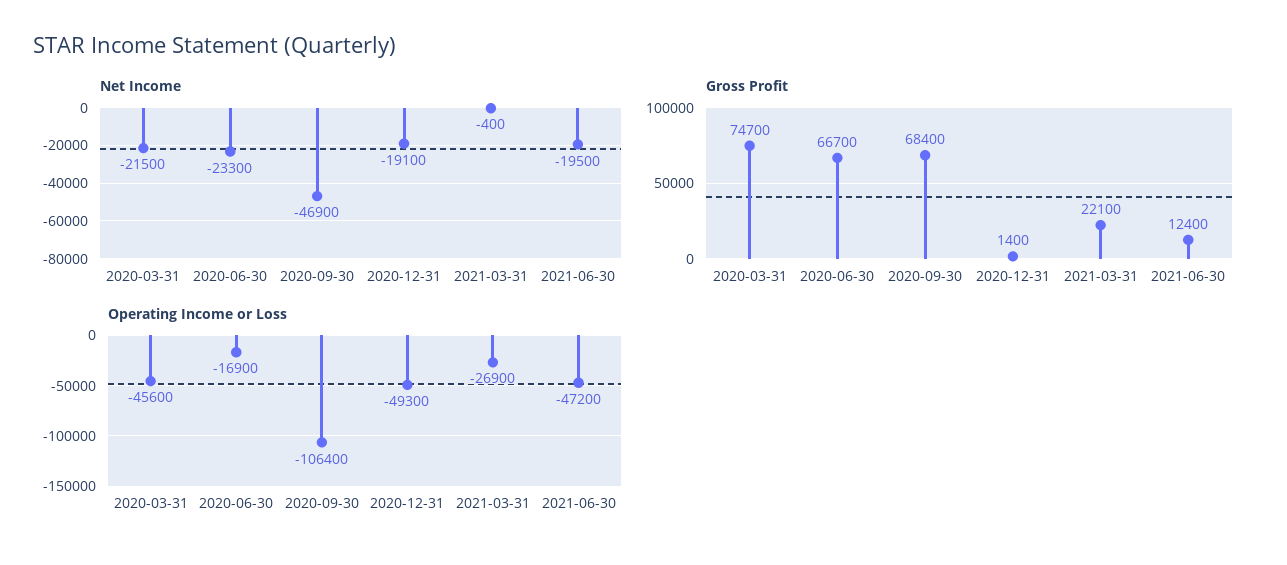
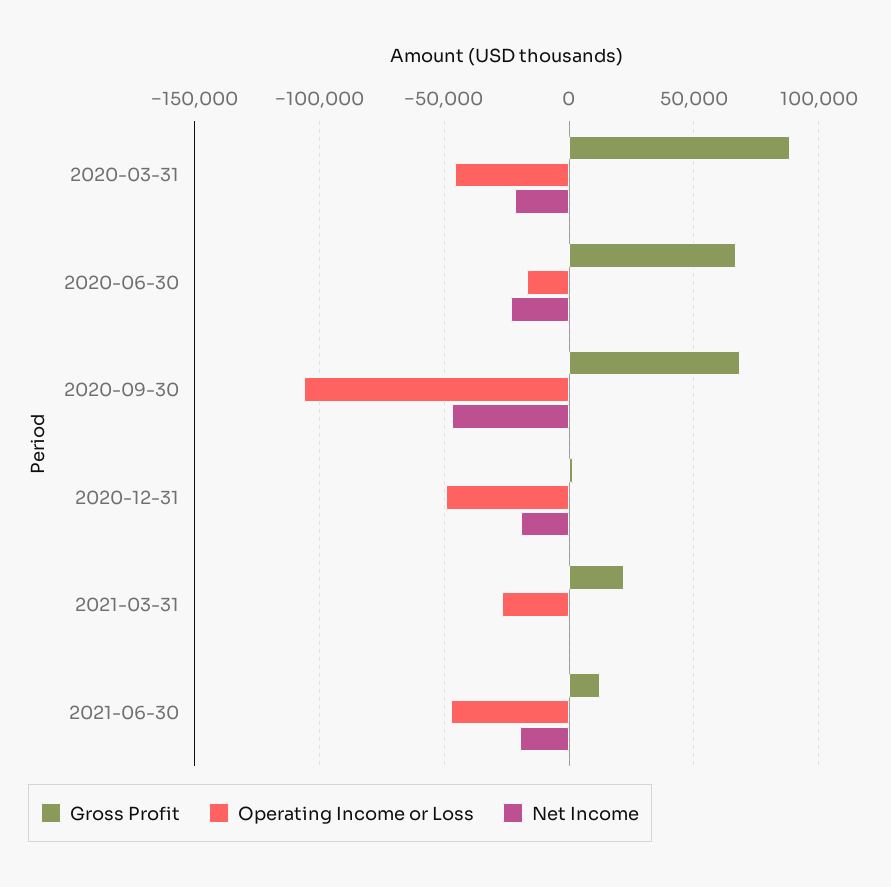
  {
    "Net Income": {
      "2020-03-31": -21500,
      "2020-06-30": -23300,
      "2020-09-30": -46900,
      "2020-12-31": -19100,
      "2021-03-31": -400,
      "2021-06-30": -19500
    },
    "Gross Profit": {
-     "2020-03-31": 74700,
+     "2020-03-31": 90000,
      "2020-06-30": 66700,
      "2020-09-30": 68400,
      "2020-12-31": 1400,
      "2021-03-31": 22100,
      "2021-06-30": 12400
    },
    "Operating Income or Loss": {
      "2020-03-31": -45600,
      "2020-06-30": -16900,
      "2020-09-30": -106400,
      "2020-12-31": -49300,
      "2021-03-31": -26900,
      "2021-06-30": -47200
    }
  }

